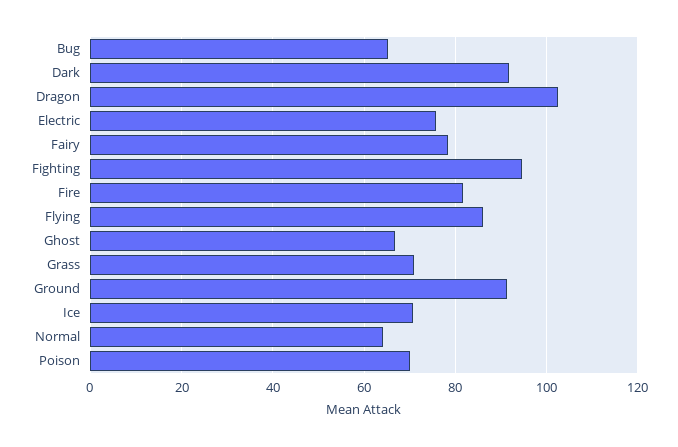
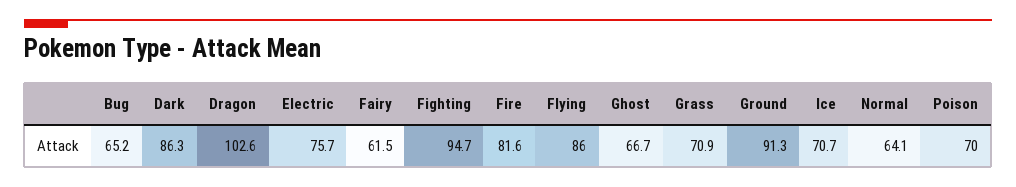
  {
    "Bug": 65.2,
-   "Dark": 92,
+   "Dark": 86.3,
    "Dragon": 102.6,
    "Electric": 75.7,
-   "Fairy": 78,
+   "Fairy": 61.5,
    "Fighting": 94.7,
    "Fire": 81.6,
    "Flying": 86,
    "Ghost": 66.7,
    "Grass": 70.9,
    "Ground": 91.3,
    "Ice": 70.7,
    "Normal": 64.1,
    "Poison": 70
  }

